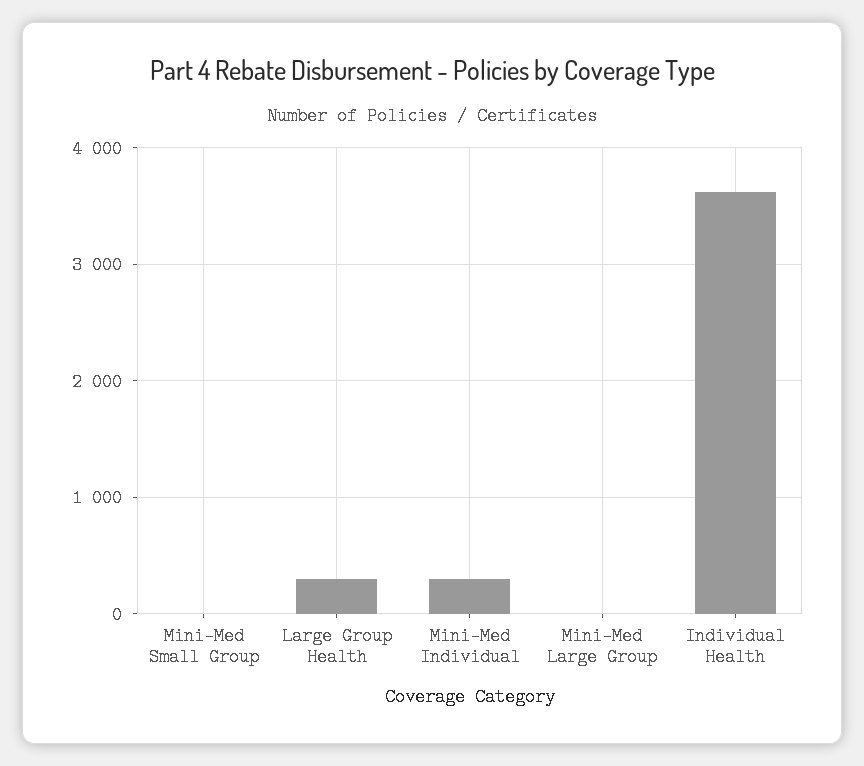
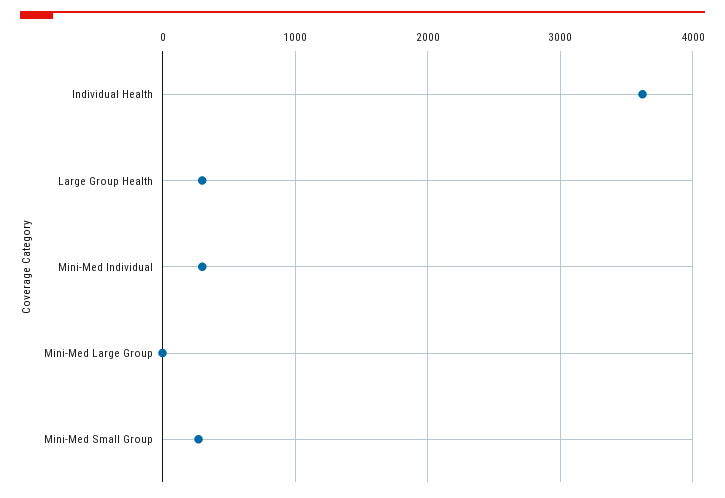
  {
-   "Mini-Med Small Group": 0,
+   "Mini-Med Small Group": 300,
    "Large Group Health": 300,
    "Mini-Med Individual": 300,
    "Mini-Med Large Group": 0,
    "Individual Health": 3600
  }

